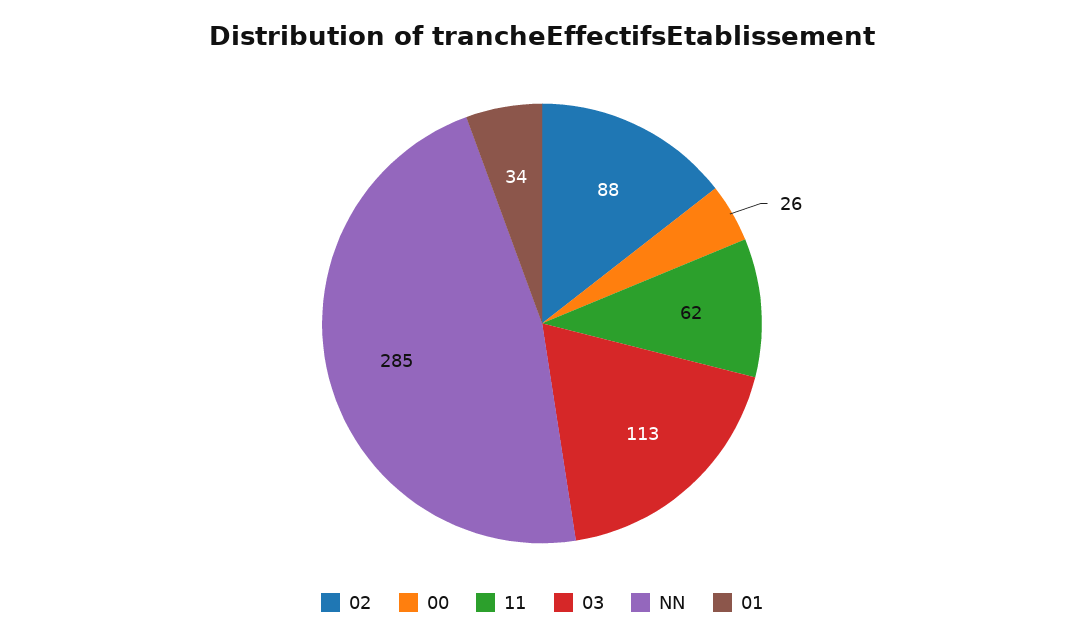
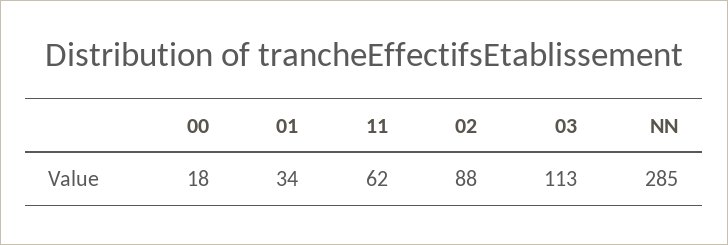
  {
    "02": 88,
-   "00": 26,
+   "00": 18,
    "11": 62,
    "03": 113,
    "NN": 285,
    "01": 34
  }

